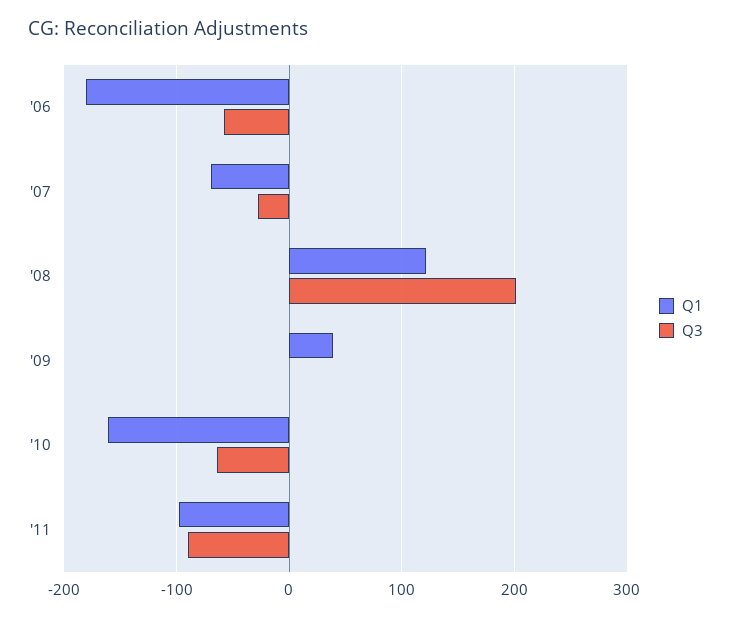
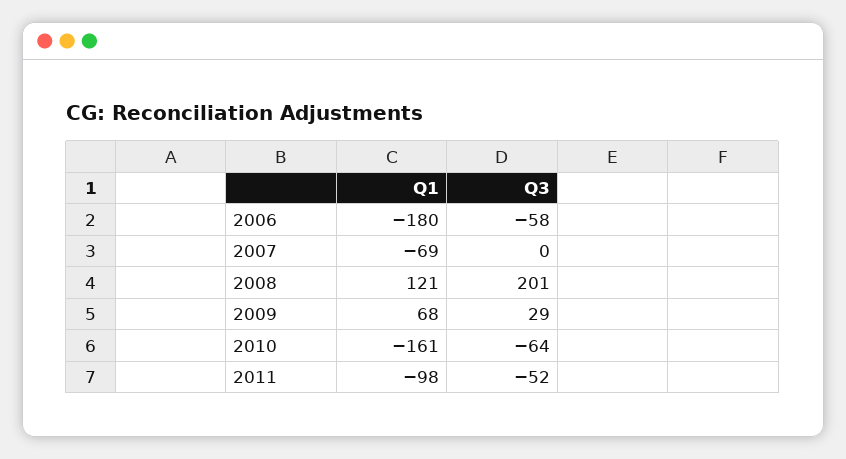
  {
    "Q1": {
      "'06": -180,
      "'07": -69,
      "'08": 121,
-     "'09": 40,
+     "'09": 68,
      "'10": -161,
      "'11": -98
    },
    "Q3": {
      "'06": -58,
-     "'07": -30,
+     "'07": 0,
      "'08": 201,
-     "'09": 0,
+     "'09": 29,
      "'10": -64,
-     "'11": -90
+     "'11": -52
    }
  }

